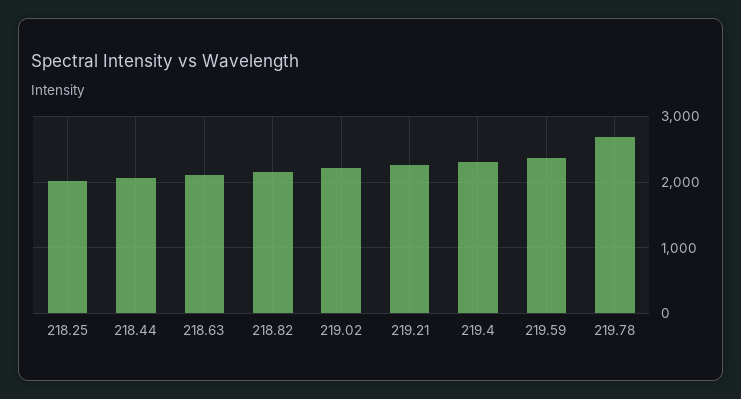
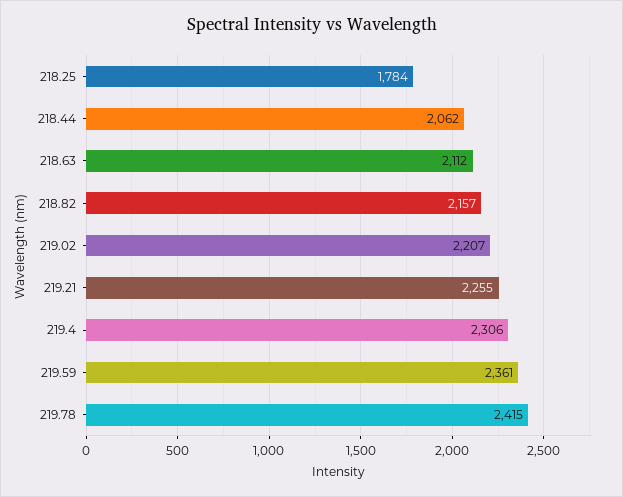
  {
-   "218.25": 2000,
+   "218.25": 1784,
    "218.44": 2062,
    "218.63": 2112,
    "218.82": 2157,
    "219.02": 2207,
    "219.21": 2255,
    "219.4": 2306,
    "219.59": 2361,
-   "219.78": 2700
+   "219.78": 2415
  }

